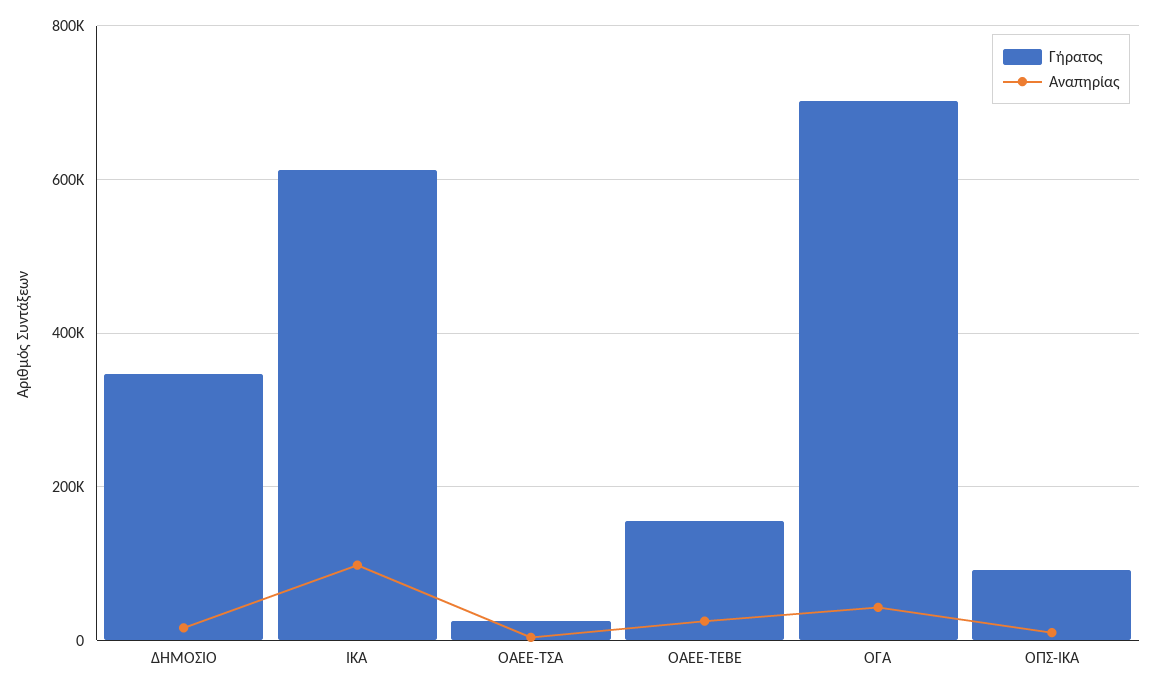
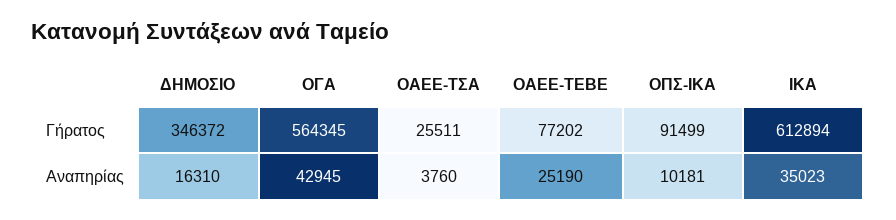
  {
    "Γήρατος": {
      "ΔΗΜΟΣΙΟ": 346372,
      "ΙΚΑ": 612894,
      "ΟΑΕΕ-ΤΣΑ": 25511,
-     "ΟΑΕΕ-ΤΕΒΕ": 160000,
+     "ΟΑΕΕ-ΤΕΒΕ": 77202,
-     "ΟΓΑ": 700000,
+     "ΟΓΑ": 564345,
      "ΟΠΣ-ΙΚΑ": 91499
    },
    "Αναπηρίας": {
      "ΔΗΜΟΣΙΟ": 16310,
-     "ΙΚΑ": 100000,
+     "ΙΚΑ": 35023,
      "ΟΑΕΕ-ΤΣΑ": 3760,
      "ΟΑΕΕ-ΤΕΒΕ": 25190,
      "ΟΓΑ": 42945,
      "ΟΠΣ-ΙΚΑ": 10181
    }
  }

